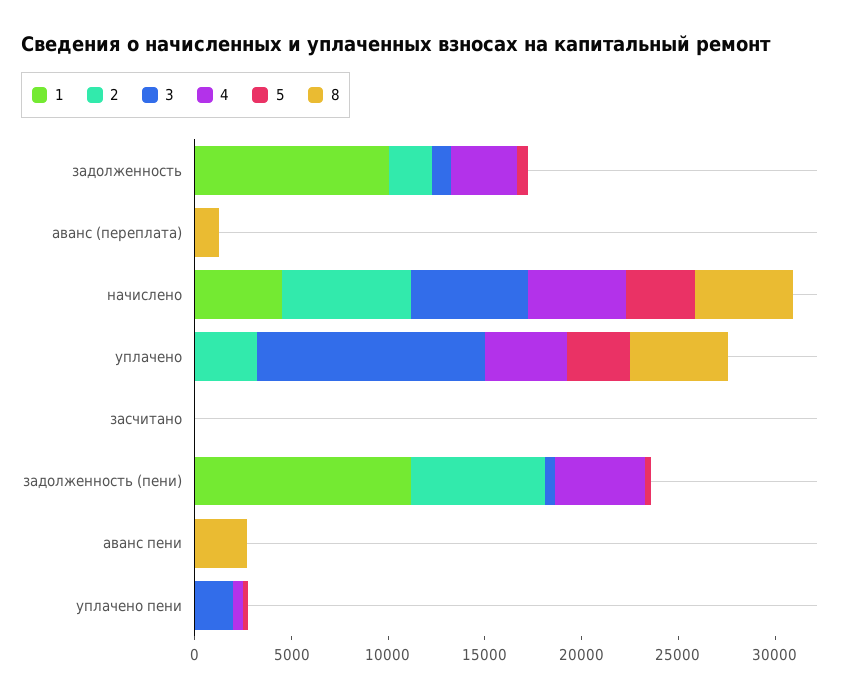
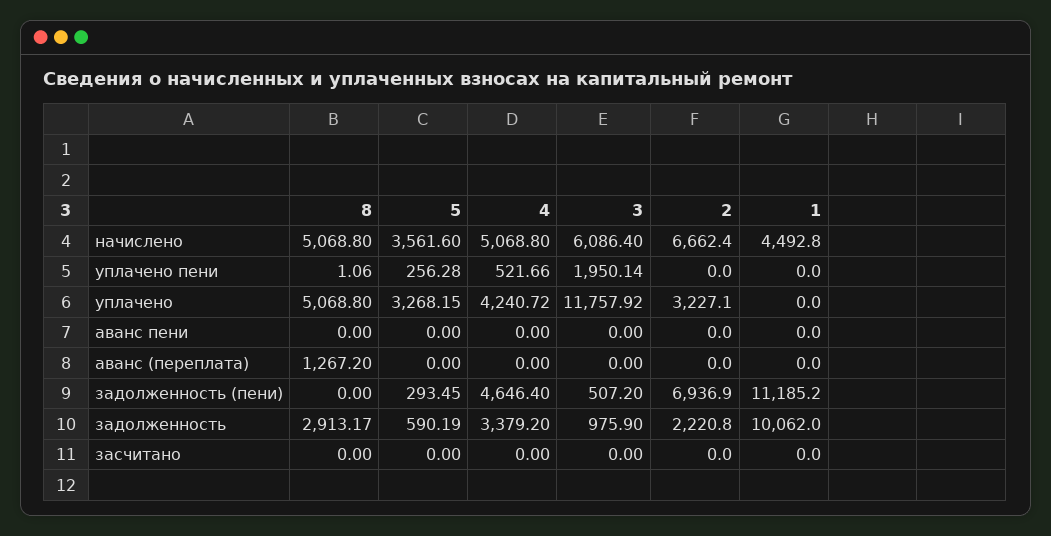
  {
    "1": {
      "задолженность": 10062,
      "аванс (переплата)": 0,
      "начислено": 4492.8,
      "уплачено": 0,
      "засчитано": 0,
      "задолженность (пени)": 11185.2,
      "аванс пени": 0,
      "уплачено пени": 0
    },
    "2": {
      "задолженность": 2220.8,
      "аванс (переплата)": 0,
      "начислено": 6662.4,
      "уплачено": 3227.1,
      "засчитано": 0,
      "задолженность (пени)": 6936.9,
      "аванс пени": 0,
      "уплачено пени": 0
    },
    "3": {
      "задолженность": 975.9,
      "аванс (переплата)": 0,
      "начислено": 6086.4,
      "уплачено": 11757.92,
      "засчитано": 0,
      "задолженность (пени)": 507.2,
      "аванс пени": 0,
      "уплачено пени": 1950.14
    },
    "4": {
      "задолженность": 3379.2,
      "аванс (переплата)": 0,
      "начислено": 5068.8,
      "уплачено": 4240.72,
      "засчитано": 0,
      "задолженность (пени)": 4646.4,
      "аванс пени": 0,
      "уплачено пени": 521.66
    },
    "5": {
      "задолженность": 590.19,
      "аванс (переплата)": 0,
      "начислено": 3561.6,
      "уплачено": 3268.15,
      "засчитано": 0,
      "задолженность (пени)": 293.45,
      "аванс пени": 0,
      "уплачено пени": 256.28
    },
    "8": {
-     "задолженность": 0,
+     "задолженность": 2913.17,
      "аванс (переплата)": 1267.2,
      "начислено": 5068.8,
      "уплачено": 5068.8,
      "засчитано": 0,
      "задолженность (пени)": 0,
-     "аванс пени": 3000,
+     "аванс пени": 0,
      "уплачено пени": 1.06
    }
  }

